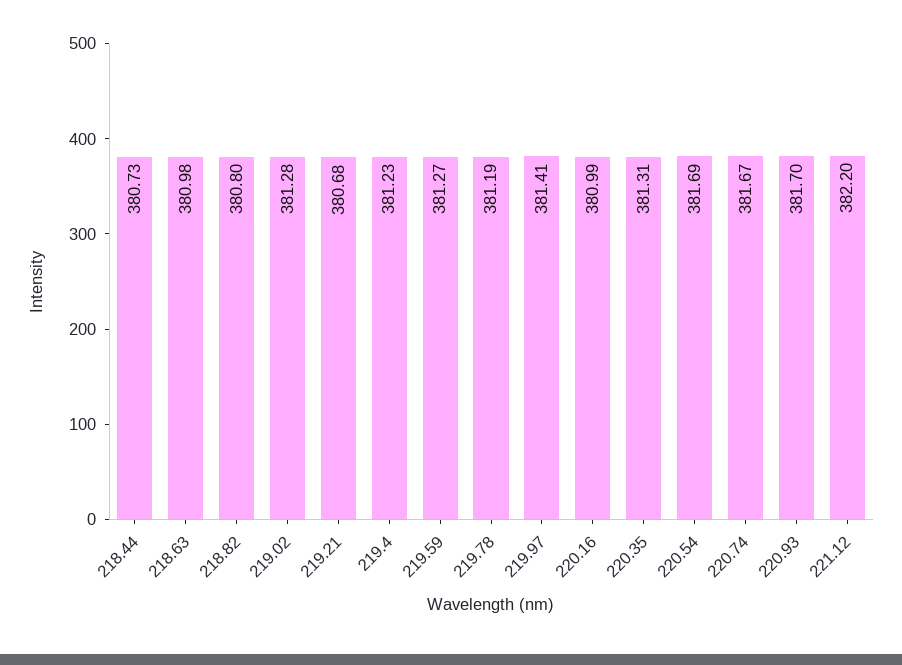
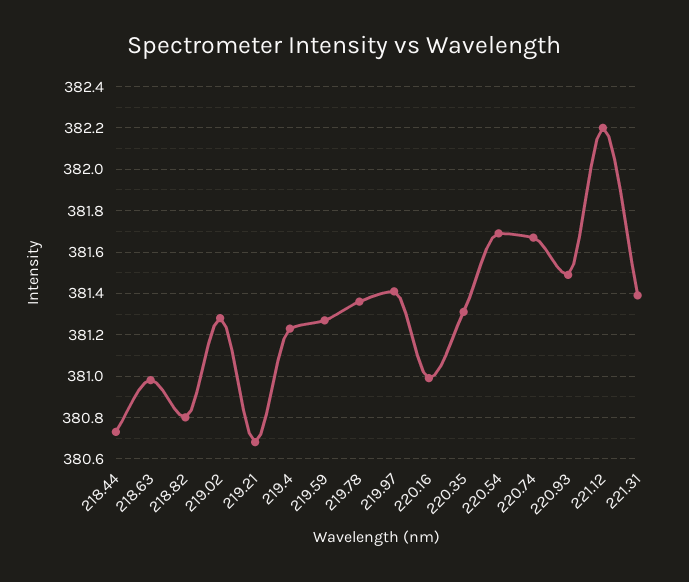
  {
    "218.44": 380.73,
    "218.63": 380.98,
    "218.82": 380.8,
    "219.02": 381.28,
    "219.21": 380.68,
    "219.4": 381.23,
    "219.59": 381.27,
-   "219.78": 381.19,
+   "219.78": 381.35,
    "219.97": 381.41,
    "220.16": 380.99,
    "220.35": 381.31,
    "220.54": 381.69,
    "220.74": 381.67,
-   "220.93": 381.7,
+   "220.93": 381.5,
-   "221.12": 382.2
+   "221.12": 382.2,
+   "221.31": 381.4
  }

